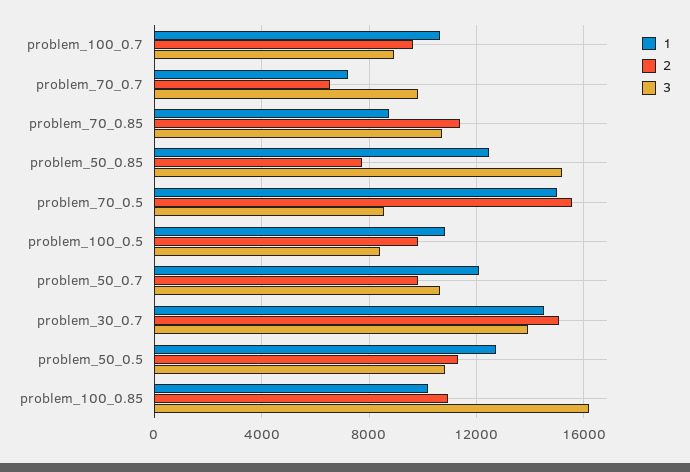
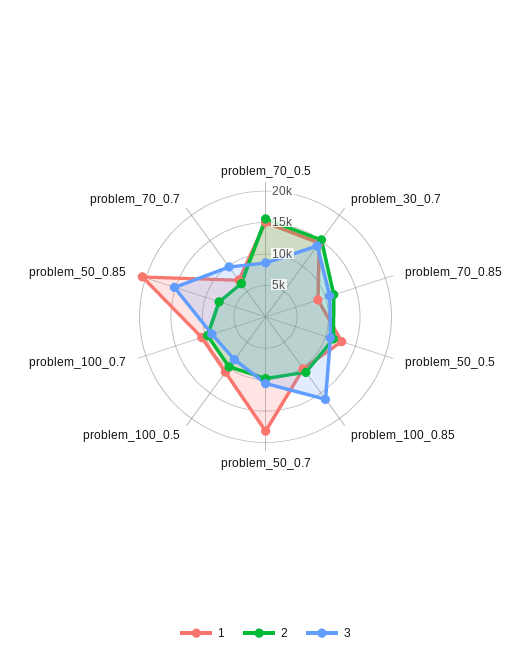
  {
    "1": {
      "problem_100_0.7": 10500,
      "problem_70_0.7": 7000,
      "problem_70_0.85": 8500,
-     "problem_50_0.85": 12500,
+     "problem_50_0.85": 20000,
      "problem_70_0.5": 15000,
      "problem_100_0.5": 11000,
-     "problem_50_0.7": 12000,
+     "problem_50_0.7": 17500,
      "problem_30_0.7": 14500,
      "problem_50_0.5": 12500,
      "problem_100_0.85": 10000
    },
    "2": {
      "problem_100_0.7": 9500,
      "problem_70_0.7": 6500,
      "problem_70_0.85": 11500,
      "problem_50_0.85": 7500,
      "problem_70_0.5": 15500,
      "problem_100_0.5": 10000,
      "problem_50_0.7": 10000,
      "problem_30_0.7": 15000,
      "problem_50_0.5": 11500,
      "problem_100_0.85": 11000
    },
    "3": {
      "problem_100_0.7": 9000,
      "problem_70_0.7": 10000,
      "problem_70_0.85": 10500,
      "problem_50_0.85": 15000,
      "problem_70_0.5": 8500,
      "problem_100_0.5": 8500,
      "problem_50_0.7": 10500,
      "problem_30_0.7": 14000,
      "problem_50_0.5": 11000,
      "problem_100_0.85": 16000
    }
  }

